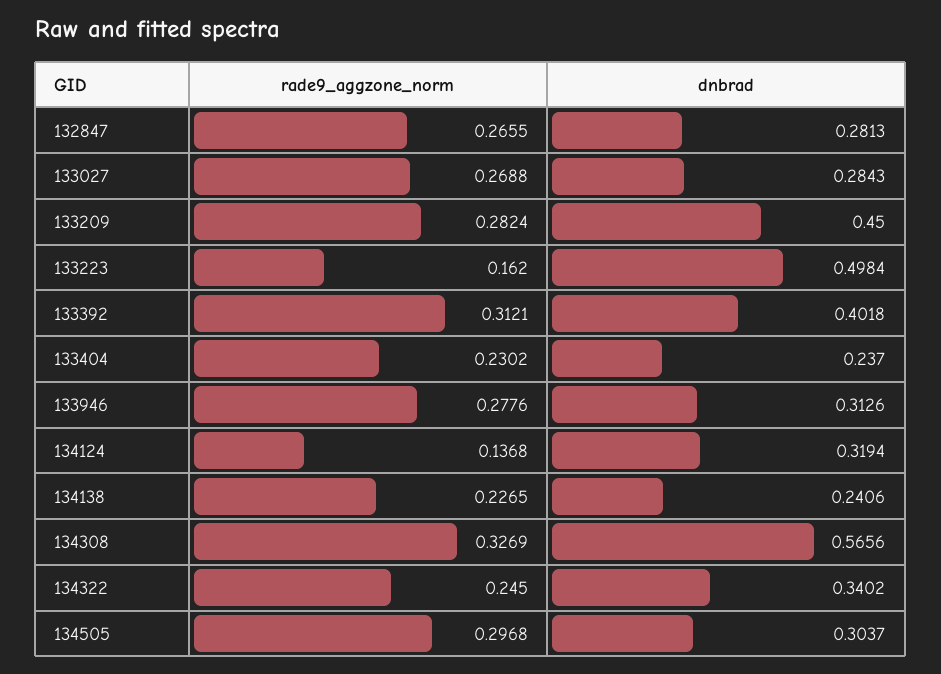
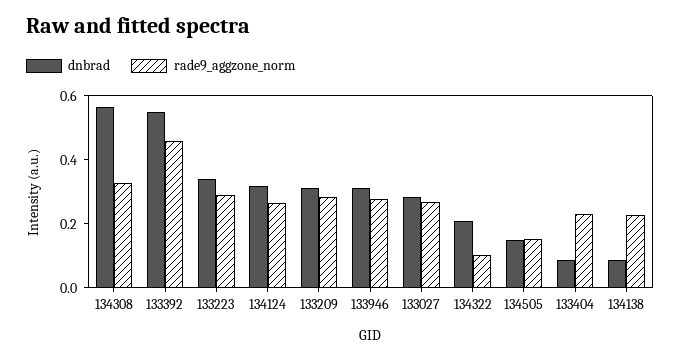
  {
    "rade9_aggzone_norm": {
-     "132847": 0.2655,
      "133027": 0.2688,
      "133209": 0.2824,
-     "133223": 0.162,
+     "133223": 0.3,
-     "133392": 0.3121,
+     "133392": 0.45,
      "133404": 0.2302,
      "133946": 0.2776,
-     "134124": 0.1368,
+     "134124": 0.25,
      "134138": 0.2265,
      "134308": 0.3269,
-     "134322": 0.245,
+     "134322": 0.1,
-     "134505": 0.2968
+     "134505": 0.15
    },
    "dnbrad": {
-     "132847": 0.2813,
      "133027": 0.2843,
-     "133209": 0.45,
+     "133209": 0.3,
-     "133223": 0.4984,
+     "133223": 0.35,
-     "133392": 0.4018,
+     "133392": 0.55,
-     "133404": 0.237,
+     "133404": 0.1,
      "133946": 0.3126,
      "134124": 0.3194,
-     "134138": 0.2406,
+     "134138": 0.1,
      "134308": 0.5656,
-     "134322": 0.3402,
+     "134322": 0.2,
-     "134505": 0.3037
+     "134505": 0.15
    }
  }

